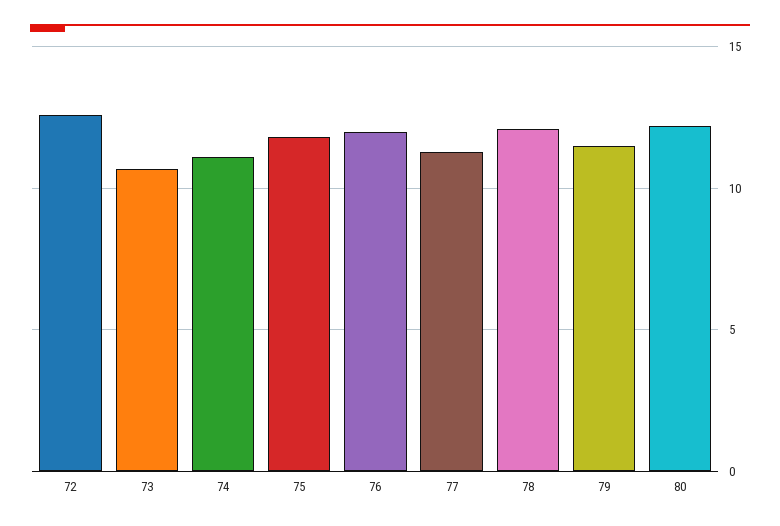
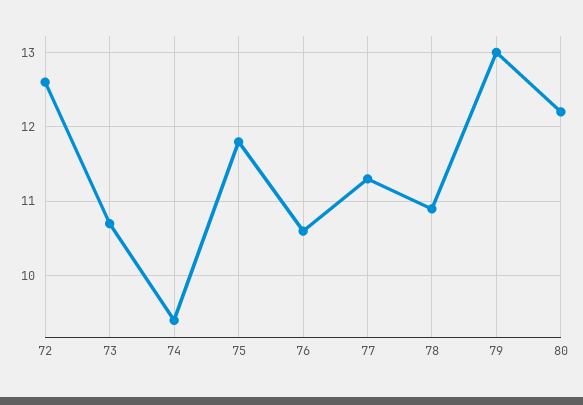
  {
    "72": 12.6,
    "73": 10.7,
-   "74": 11,
+   "74": 9.4,
    "75": 11.8,
-   "76": 12,
+   "76": 10.6,
    "77": 11.3,
-   "78": 12,
+   "78": 10.9,
-   "79": 11.5,
+   "79": 13,
    "80": 12.2
  }

